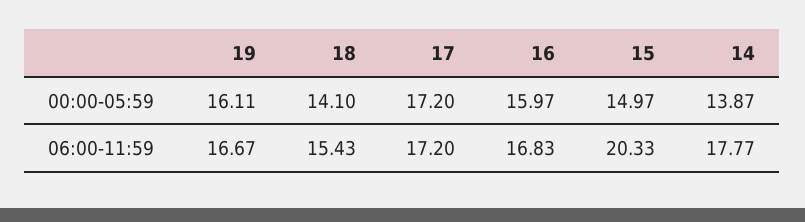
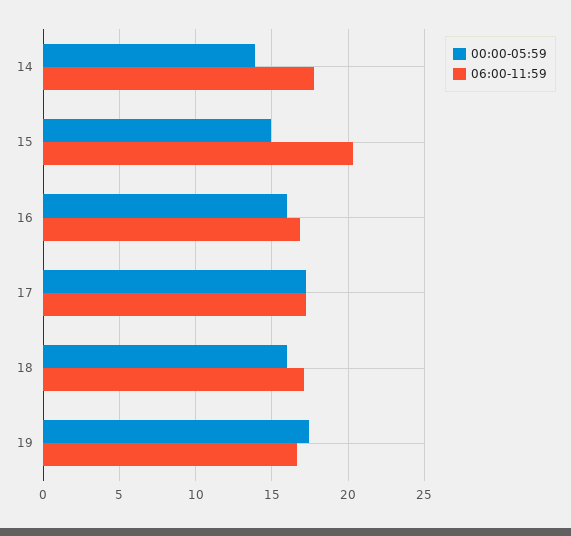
  {
    "00:00-05:59": {
-     "19": 16.11,
+     "19": 17.5,
-     "18": 14.1,
+     "18": 16,
      "17": 17.2,
      "16": 15.97,
      "15": 14.97,
      "14": 13.87
    },
    "06:00-11:59": {
      "19": 16.67,
-     "18": 15.43,
+     "18": 17,
      "17": 17.2,
      "16": 16.83,
      "15": 20.33,
      "14": 17.77
    }
  }

